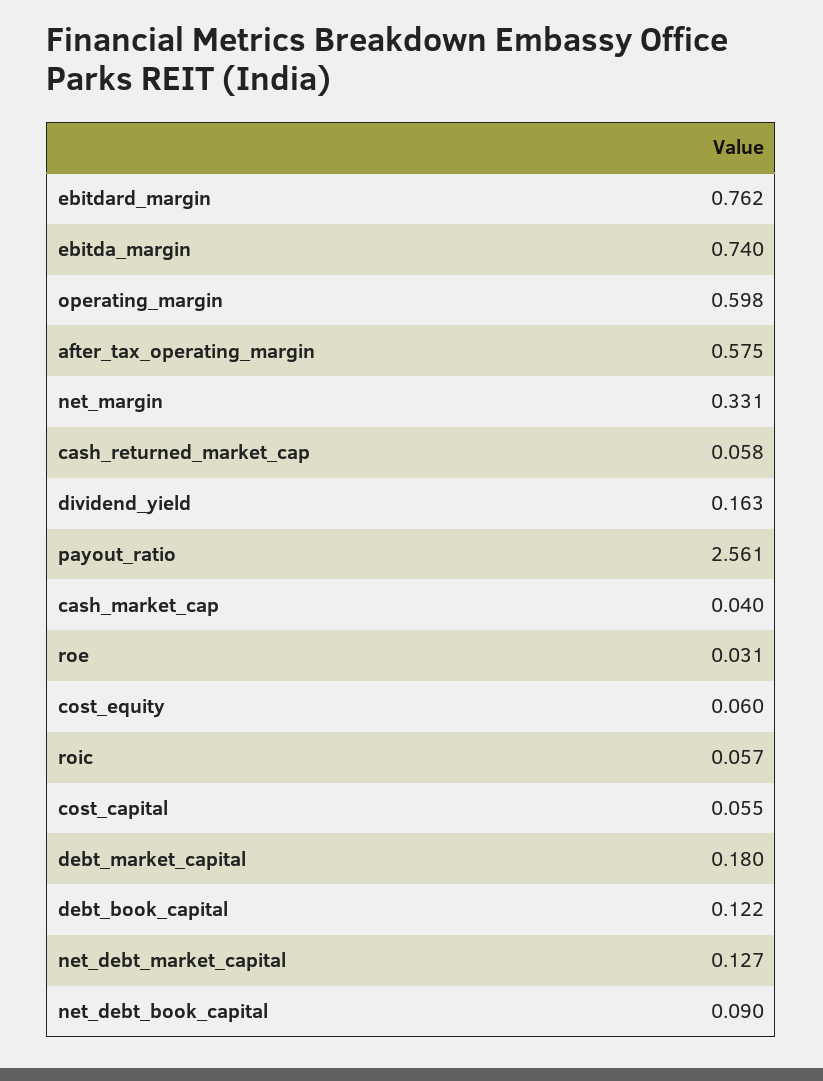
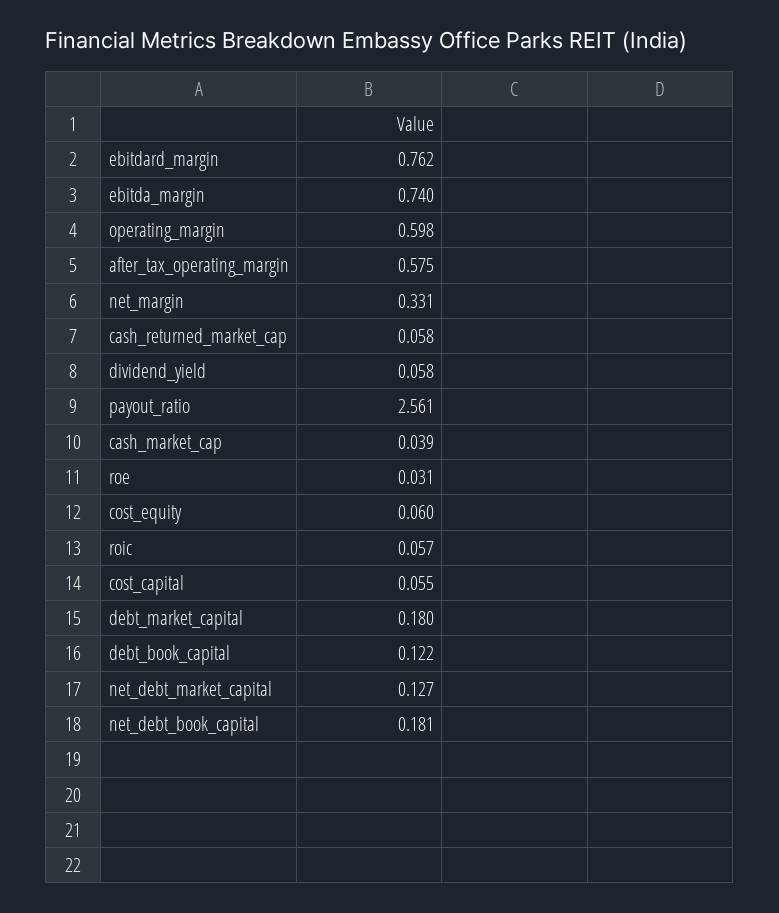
  {
    "ebitdard_margin": 0.762,
    "ebitda_margin": 0.74,
    "operating_margin": 0.598,
    "after_tax_operating_margin": 0.575,
    "net_margin": 0.331,
    "cash_returned_market_cap": 0.058,
-   "dividend_yield": 0.163,
+   "dividend_yield": 0.058,
    "payout_ratio": 2.561,
-   "cash_market_cap": 0.04,
+   "cash_market_cap": 0.039,
    "roe": 0.031,
    "cost_equity": 0.06,
    "roic": 0.057,
    "cost_capital": 0.055,
    "debt_market_capital": 0.18,
    "debt_book_capital": 0.122,
    "net_debt_market_capital": 0.127,
-   "net_debt_book_capital": 0.09
+   "net_debt_book_capital": 0.181
  }

